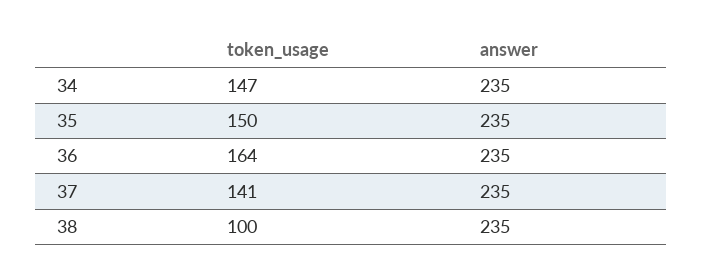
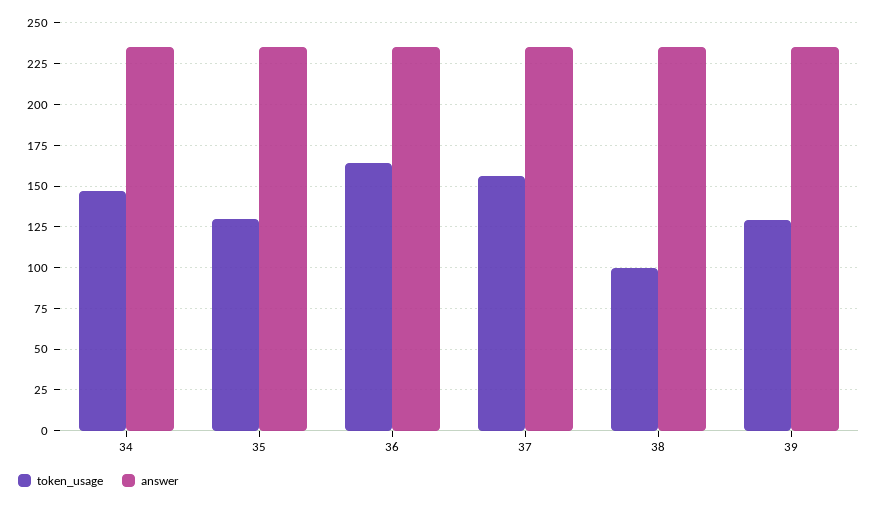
  {
    "token_usage": {
      "34": 147,
-     "35": 150,
+     "35": 130,
      "36": 164,
-     "37": 141,
+     "37": 155,
-     "38": 100
+     "38": 100,
+     "39": 130
    },
    "answer": {
      "34": 235,
      "35": 235,
      "36": 235,
      "37": 235,
-     "38": 235
+     "38": 235,
+     "39": 235
    }
  }

